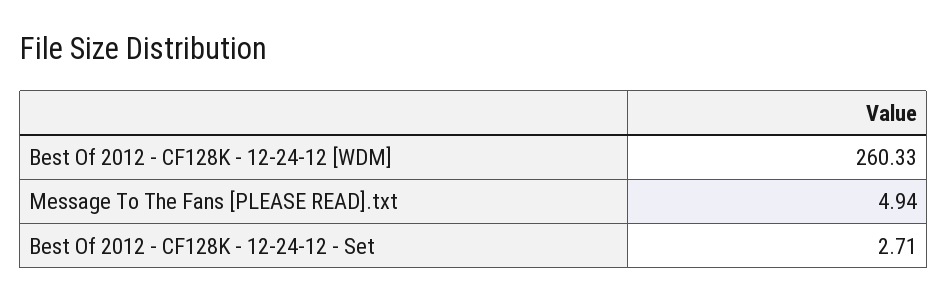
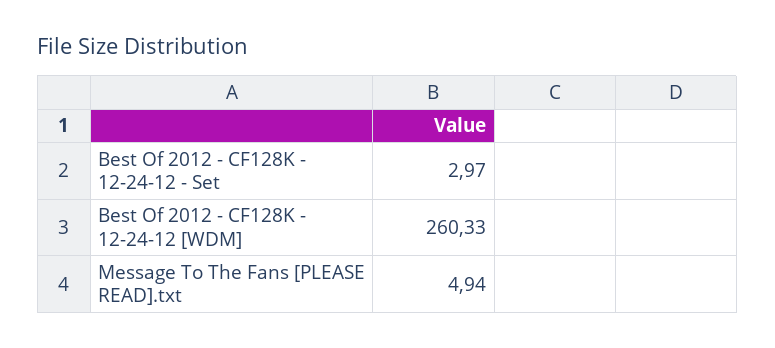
  {
    "Best Of 2012 - CF128K - 12-24-12 [WDM]": 260.33,
    "Message To The Fans [PLEASE READ].txt": 4.94,
-   "Best Of 2012 - CF128K - 12-24-12 - Set": 2.71
+   "Best Of 2012 - CF128K - 12-24-12 - Set": 2.97
  }

